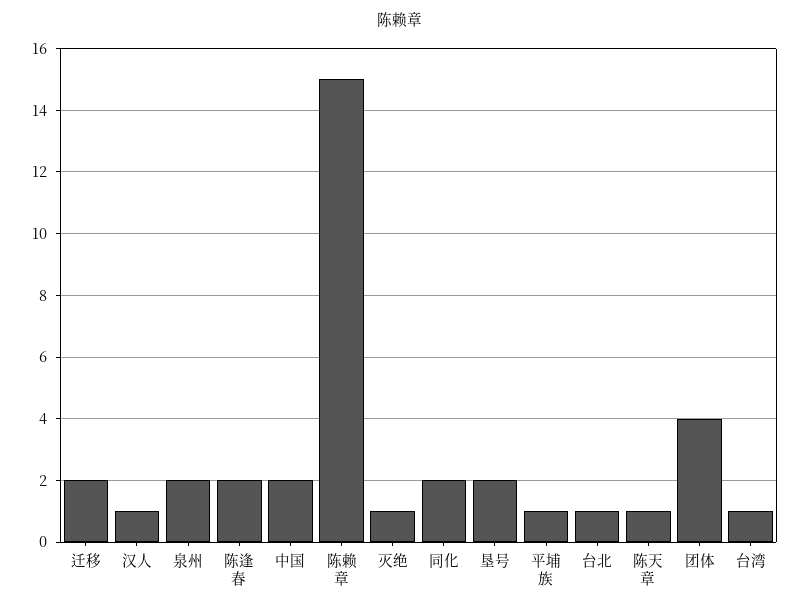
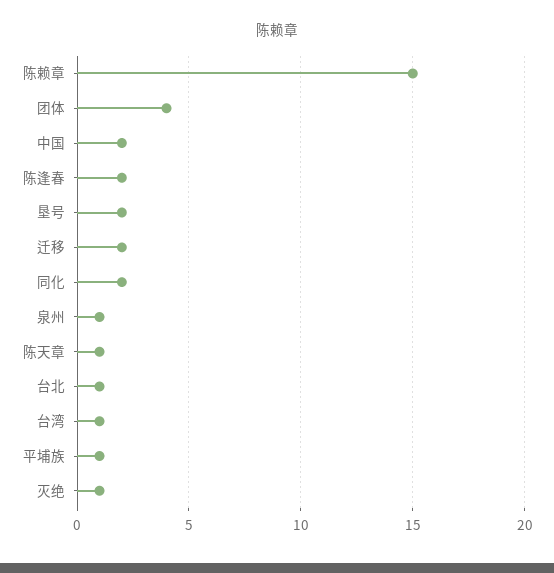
  {
    "迁移": 2,
-   "汉人": 1,
-   "泉州": 2,
+   "泉州": 1,
    "陈逢春": 2,
    "中国": 2,
    "陈赖章": 15,
    "灭绝": 1,
    "同化": 2,
    "垦号": 2,
    "平埔族": 1,
    "台北": 1,
    "陈天章": 1,
    "团体": 4,
    "台湾": 1
  }

